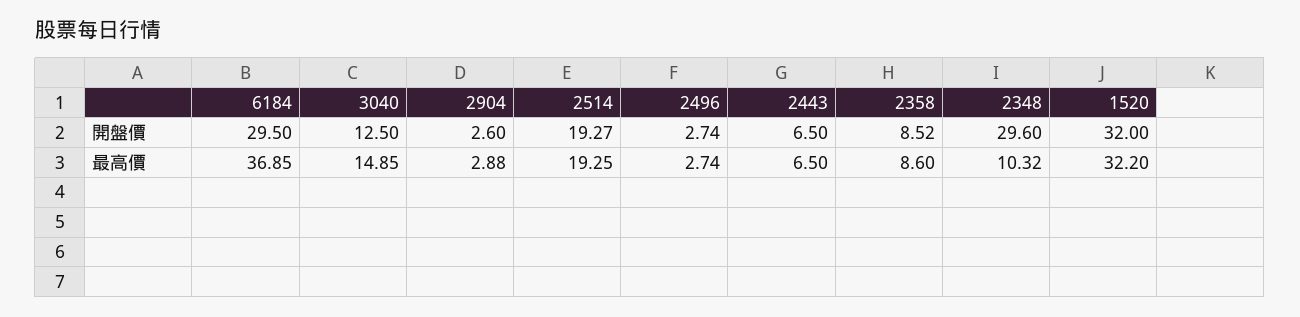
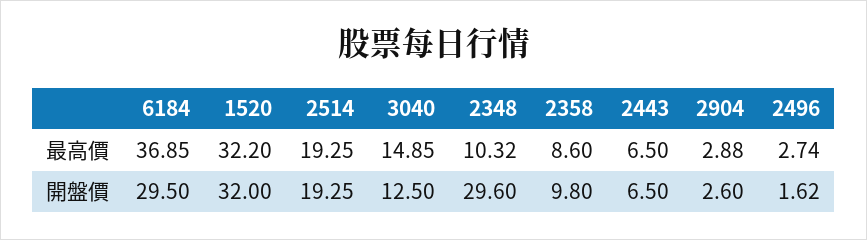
  {
    "6184": {
      "開盤價": 29.5,
      "最高價": 36.85
    },
    "3040": {
      "開盤價": 12.5,
      "最高價": 14.85
    },
    "2904": {
      "開盤價": 2.6,
      "最高價": 2.88
    },
    "2514": {
-     "開盤價": 19.27,
+     "開盤價": 19.25,
      "最高價": 19.25
    },
    "2496": {
-     "開盤價": 2.74,
+     "開盤價": 1.62,
      "最高價": 2.74
    },
    "2443": {
      "開盤價": 6.5,
      "最高價": 6.5
    },
    "2358": {
-     "開盤價": 8.52,
+     "開盤價": 9.8,
      "最高價": 8.6
    },
    "2348": {
      "開盤價": 29.6,
      "最高價": 10.32
    },
    "1520": {
      "開盤價": 32,
      "最高價": 32.2
    }
  }

